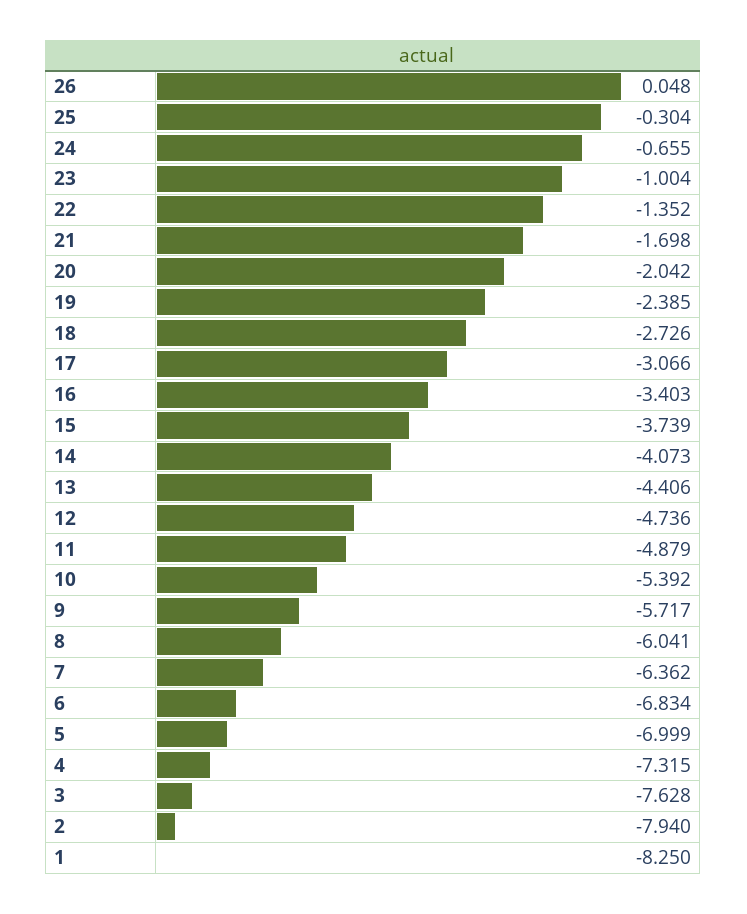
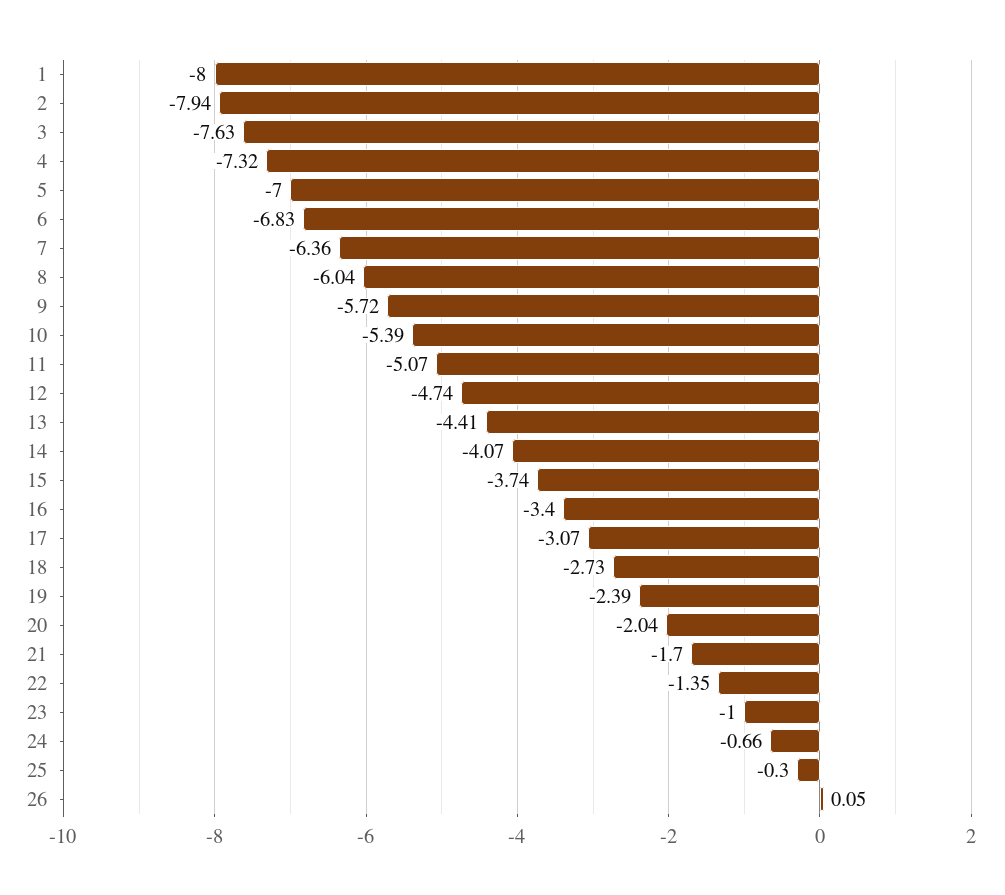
  {
    "26": 0.048,
    "25": -0.304,
    "24": -0.655,
    "23": -1.004,
    "22": -1.352,
    "21": -1.698,
    "20": -2.042,
    "19": -2.385,
    "18": -2.726,
    "17": -3.066,
    "16": -3.403,
    "15": -3.739,
    "14": -4.073,
    "13": -4.406,
    "12": -4.736,
-   "11": -4.879,
+   "11": -5.07,
    "10": -5.392,
    "9": -5.717,
    "8": -6.041,
    "7": -6.362,
    "6": -6.834,
    "5": -6.999,
    "4": -7.315,
    "3": -7.628,
    "2": -7.94,
-   "1": -8.25
+   "1": -8
  }

